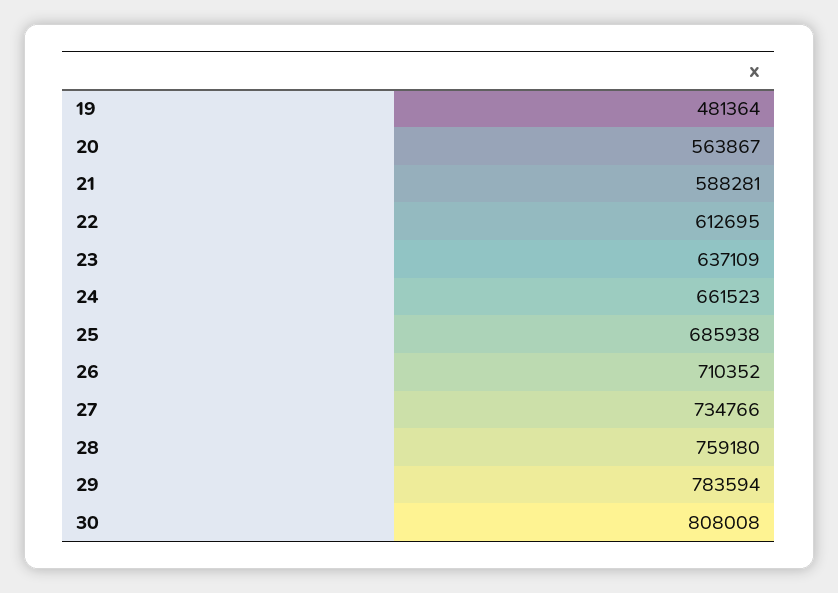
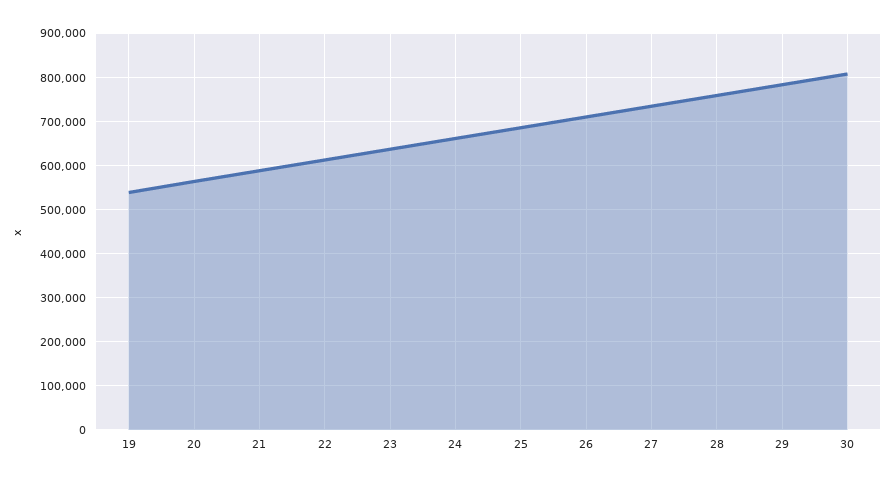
  {
-   "19": 481364,
+   "19": 540000,
    "20": 563867,
    "21": 588281,
    "22": 612695,
    "23": 637109,
    "24": 661523,
    "25": 685938,
    "26": 710352,
    "27": 734766,
    "28": 759180,
    "29": 783594,
    "30": 808008
  }

